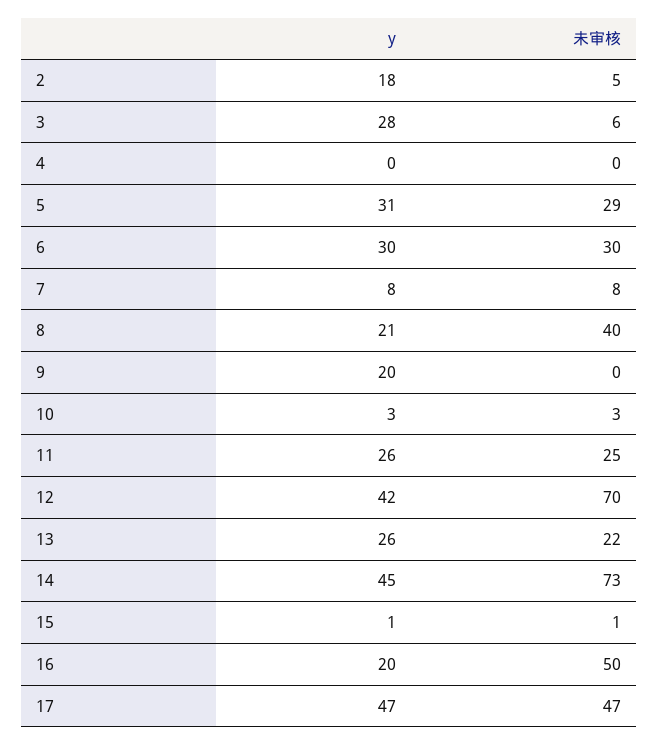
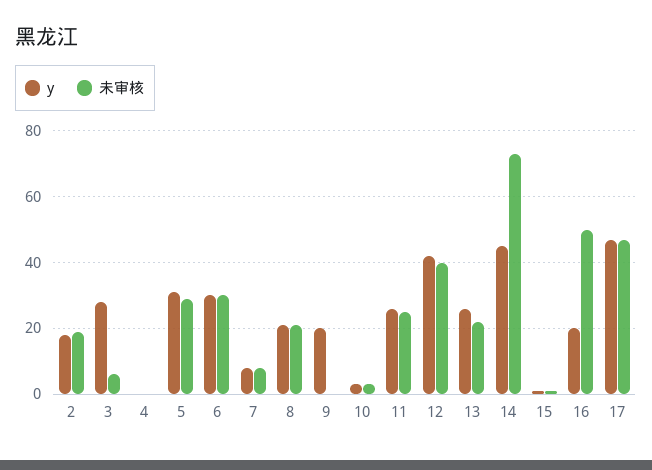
  {
    "y": {
      "2": 18,
      "3": 28,
      "4": 0,
      "5": 31,
      "6": 30,
      "7": 8,
      "8": 21,
      "9": 20,
      "10": 3,
      "11": 26,
      "12": 42,
      "13": 26,
      "14": 45,
      "15": 1,
      "16": 20,
      "17": 47
    },
    "未审核": {
-     "2": 5,
+     "2": 20,
      "3": 6,
      "4": 0,
      "5": 29,
      "6": 30,
      "7": 8,
-     "8": 40,
+     "8": 20,
      "9": 0,
      "10": 3,
      "11": 25,
-     "12": 70,
+     "12": 40,
      "13": 22,
      "14": 73,
      "15": 1,
      "16": 50,
      "17": 47
    }
  }

